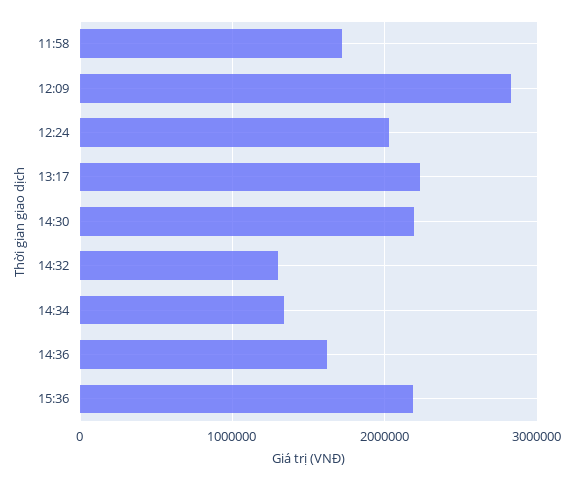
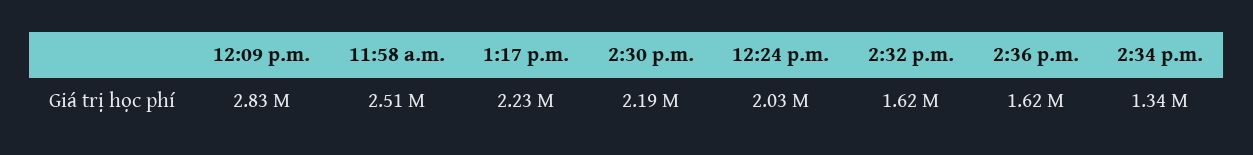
  {
-   "11:58": 1700000,
+   "11:58": 2510000,
    "12:09": 2830000,
    "12:24": 2030000,
    "13:17": 2230000,
    "14:30": 2190000,
-   "14:32": 1300000,
+   "14:32": 1620000,
    "14:34": 1340000,
-   "14:36": 1620000,
+   "14:36": 1620000
-   "15:36": 2200000
  }

